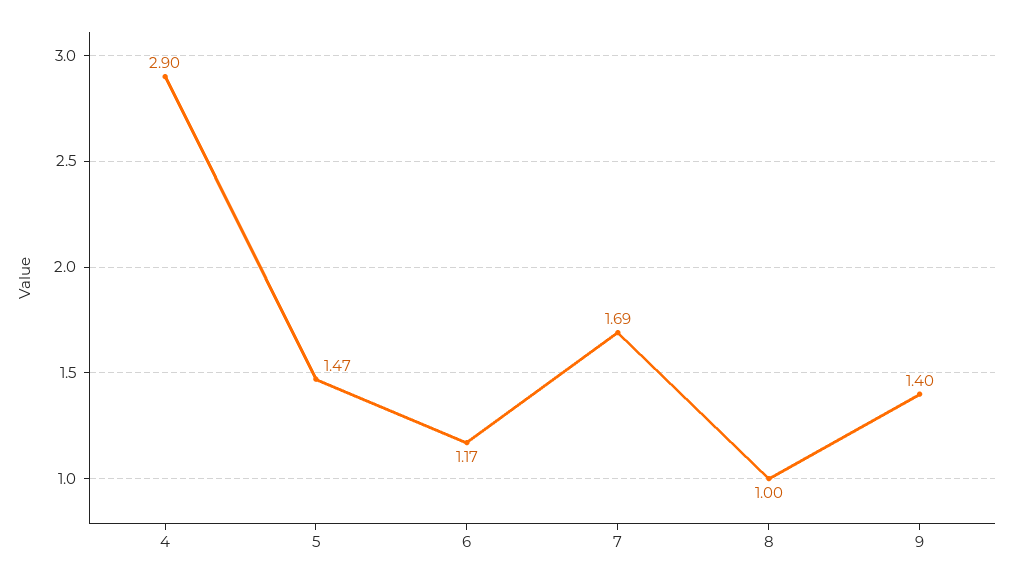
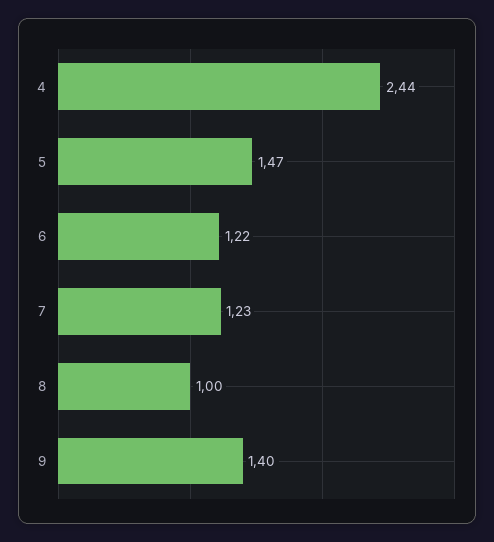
  {
-   "4": 2.9,
+   "4": 2.44,
    "5": 1.47,
-   "6": 1.17,
+   "6": 1.22,
-   "7": 1.69,
+   "7": 1.23,
    "8": 1,
    "9": 1.4
  }

